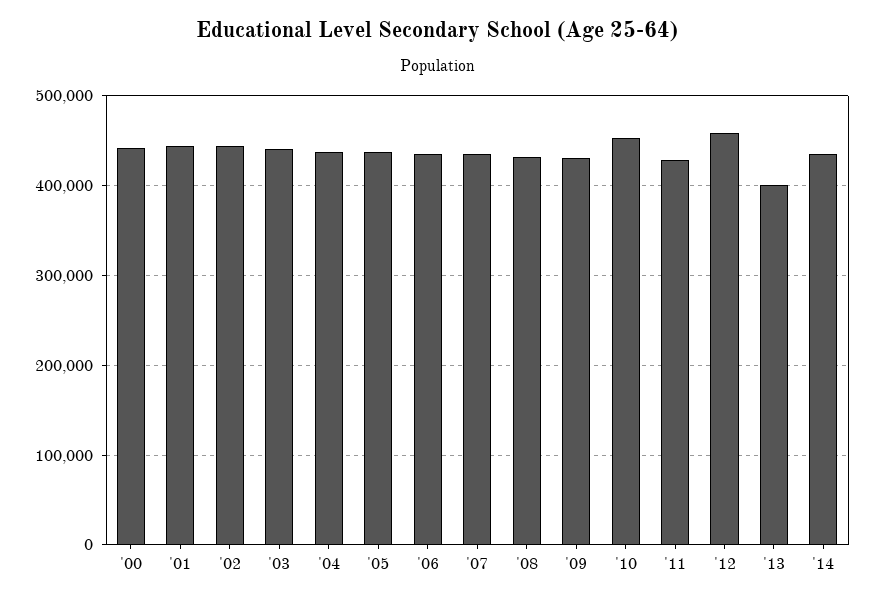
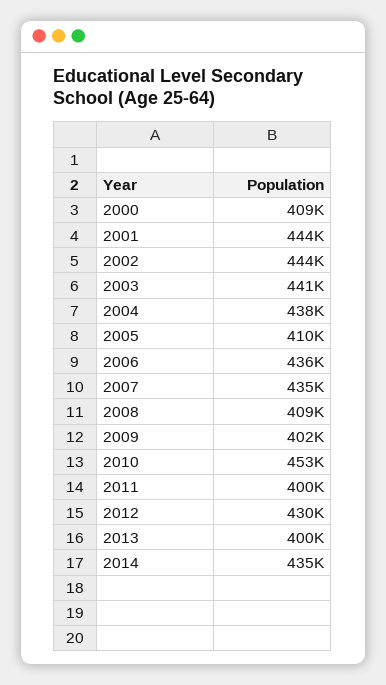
  {
-   "'00": 440000,
+   "'00": 409000,
    "'01": 444000,
    "'02": 444000,
    "'03": 441000,
    "'04": 438000,
-   "'05": 440000,
+   "'05": 410000,
    "'06": 436000,
    "'07": 435000,
-   "'08": 430000,
+   "'08": 409000,
-   "'09": 430000,
+   "'09": 402000,
    "'10": 453000,
-   "'11": 430000,
+   "'11": 400000,
-   "'12": 460000,
+   "'12": 430000,
    "'13": 400000,
    "'14": 435000
  }

